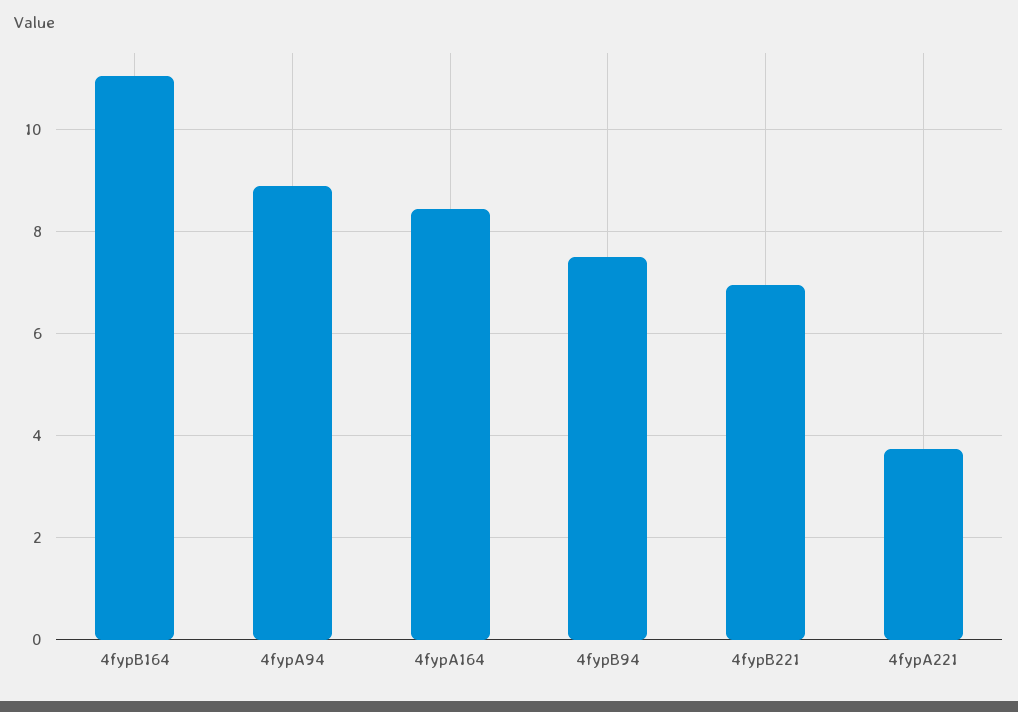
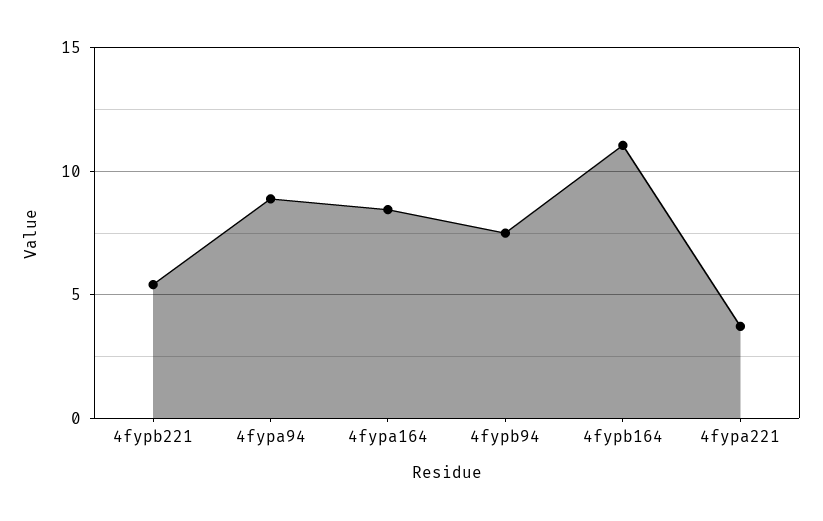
  {
    "4fypB164": 11,
    "4fypA94": 8.8,
    "4fypA164": 8.4,
    "4fypB94": 7.6,
-   "4fypB221": 7,
+   "4fypB221": 5.5,
    "4fypA221": 3.8
  }

